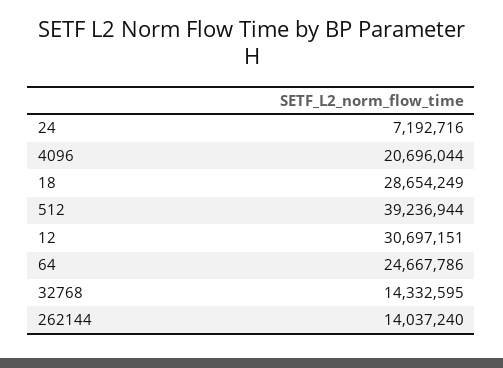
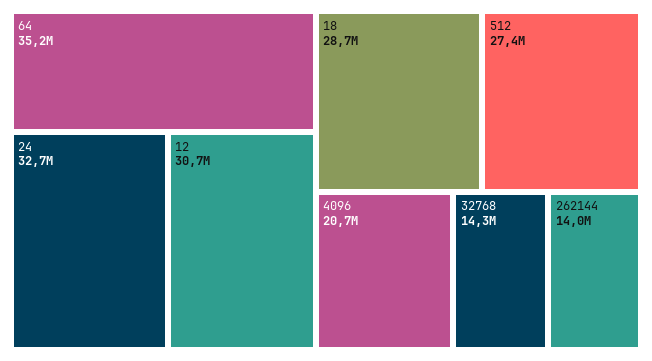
  {
-   "24": 7192716,
+   "24": 32700000,
    "4096": 20696044,
    "18": 28654249,
-   "512": 39236944,
+   "512": 27400000,
    "12": 30697151,
-   "64": 24667786,
+   "64": 35200000,
    "32768": 14332595,
    "262144": 14037240
  }

